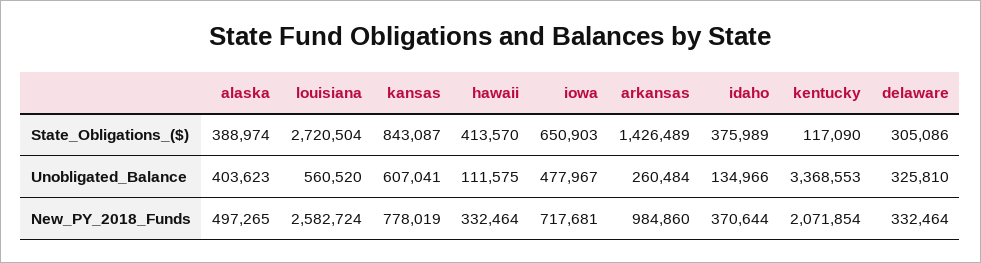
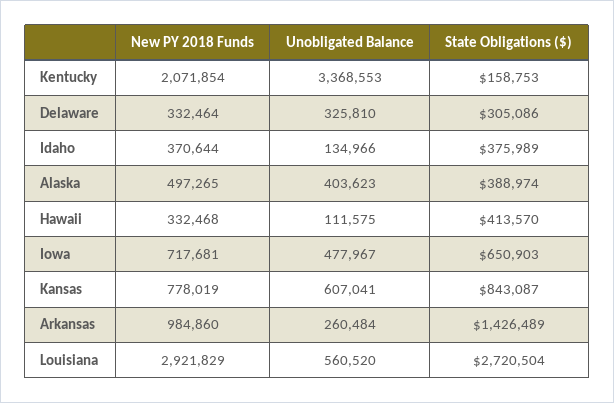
  {
    "alaska": {
      "State_Obligations_($)": 388974,
      "Unobligated_Balance": 403623,
      "New_PY_2018_Funds": 497265
    },
    "louisiana": {
      "State_Obligations_($)": 2720504,
      "Unobligated_Balance": 560520,
-     "New_PY_2018_Funds": 2582724
+     "New_PY_2018_Funds": 2921829
    },
    "kansas": {
      "State_Obligations_($)": 843087,
      "Unobligated_Balance": 607041,
      "New_PY_2018_Funds": 778019
    },
    "hawaii": {
      "State_Obligations_($)": 413570,
      "Unobligated_Balance": 111575,
-     "New_PY_2018_Funds": 332464
+     "New_PY_2018_Funds": 332468
    },
    "iowa": {
      "State_Obligations_($)": 650903,
      "Unobligated_Balance": 477967,
      "New_PY_2018_Funds": 717681
    },
    "arkansas": {
      "State_Obligations_($)": 1426489,
      "Unobligated_Balance": 260484,
      "New_PY_2018_Funds": 984860
    },
    "idaho": {
      "State_Obligations_($)": 375989,
      "Unobligated_Balance": 134966,
      "New_PY_2018_Funds": 370644
    },
    "kentucky": {
-     "State_Obligations_($)": 117090,
+     "State_Obligations_($)": 158753,
      "Unobligated_Balance": 3368553,
      "New_PY_2018_Funds": 2071854
    },
    "delaware": {
      "State_Obligations_($)": 305086,
      "Unobligated_Balance": 325810,
      "New_PY_2018_Funds": 332464
    }
  }

